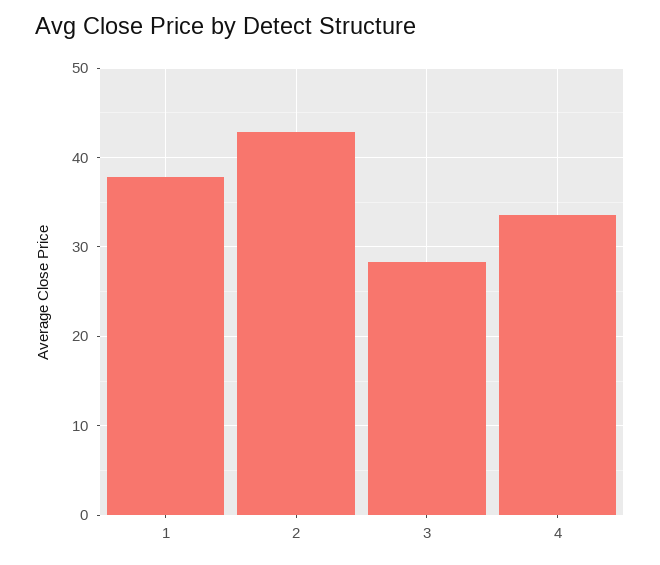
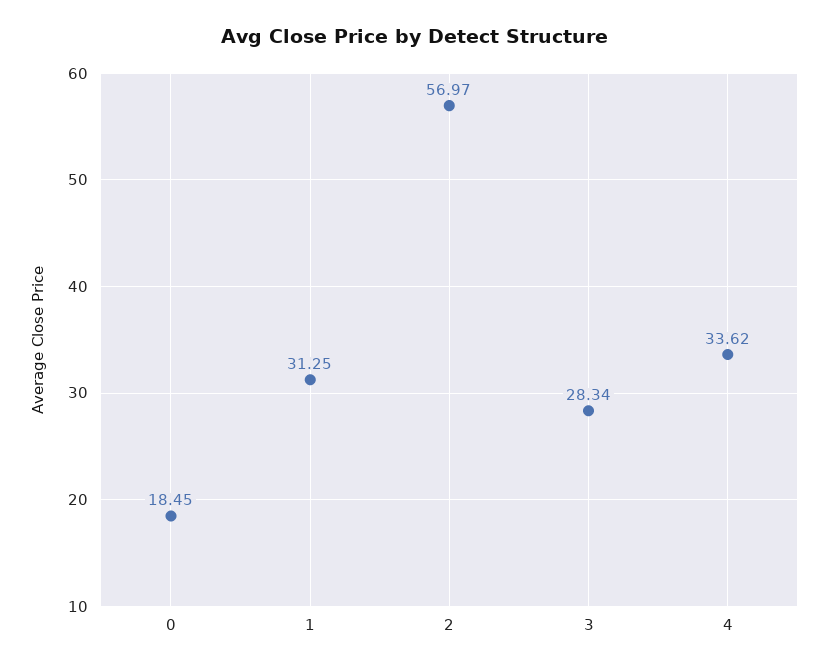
  {
-   "1": 38,
+   "1": 31.25,
-   "2": 43,
+   "2": 56.97,
    "3": 28.34,
-   "4": 33.62
+   "4": 33.62,
+   "0": 18.45
  }

